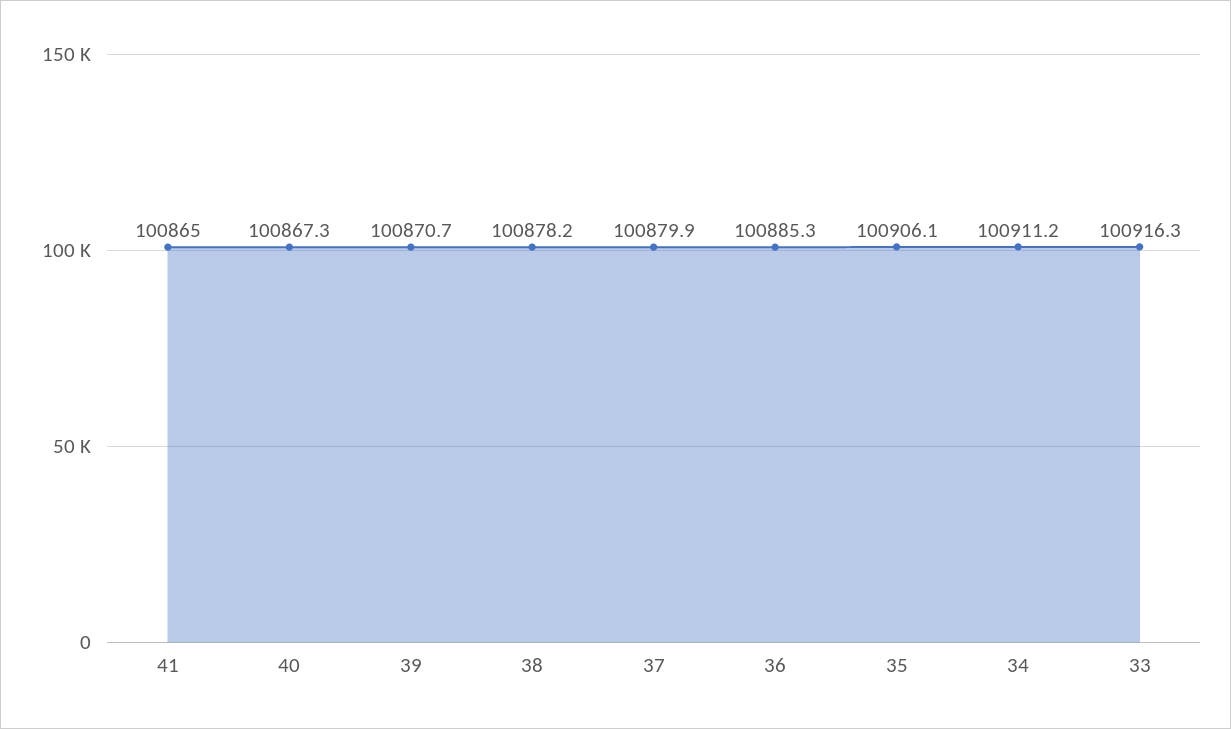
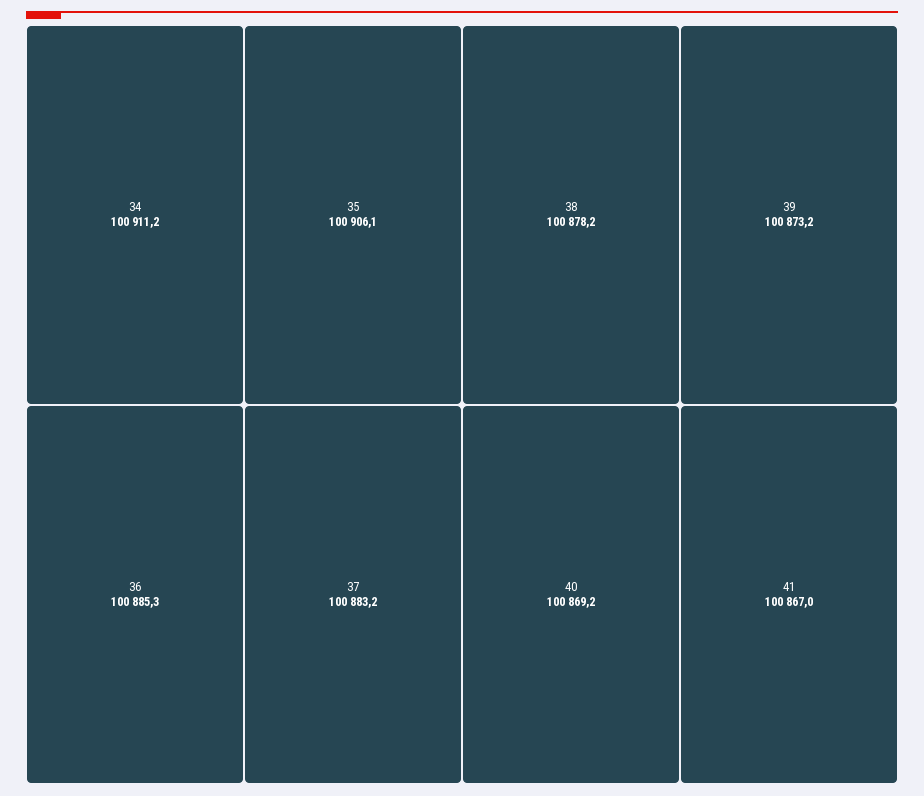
  {
-   "41": 100865,
+   "41": 100867,
-   "40": 100867.3,
+   "40": 100869.2,
-   "39": 100870.7,
+   "39": 100873.2,
    "38": 100878.2,
-   "37": 100879.9,
+   "37": 100883.2,
    "36": 100885.3,
    "35": 100906.1,
-   "34": 100911.2,
+   "34": 100911.2
-   "33": 100916.3
  }

